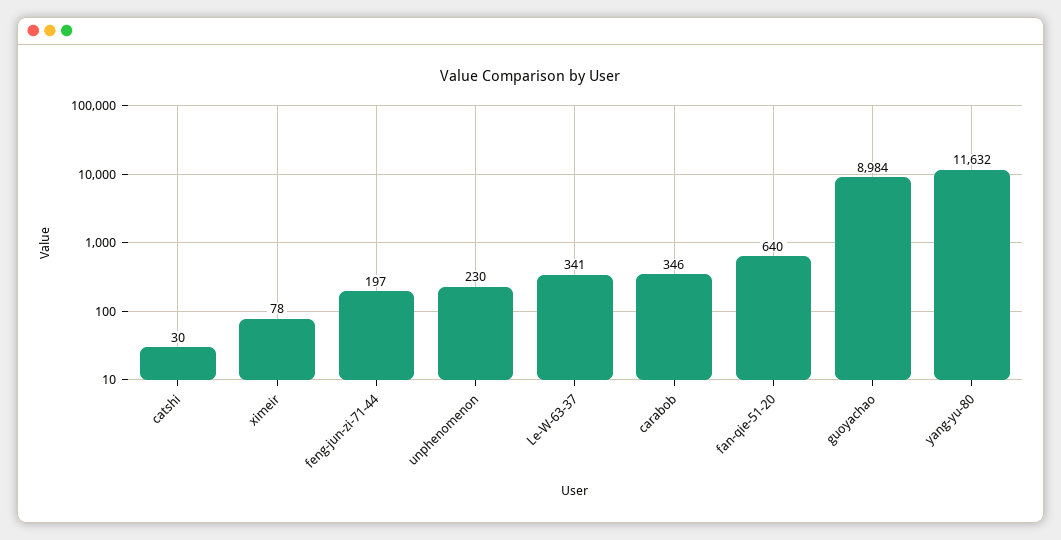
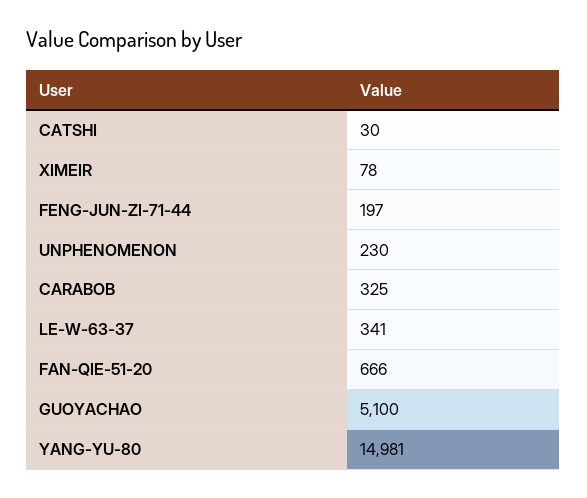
  {
    "catshi": 30,
    "ximeir": 78,
    "feng-jun-zi-71-44": 197,
    "unphenomenon": 230,
    "Le-W-63-37": 341,
-   "carabob": 346,
+   "carabob": 325,
-   "fan-qie-51-20": 640,
+   "fan-qie-51-20": 666,
-   "guoyachao": 8984,
+   "guoyachao": 5100,
-   "yang-yu-80": 11632
+   "yang-yu-80": 14981
  }

